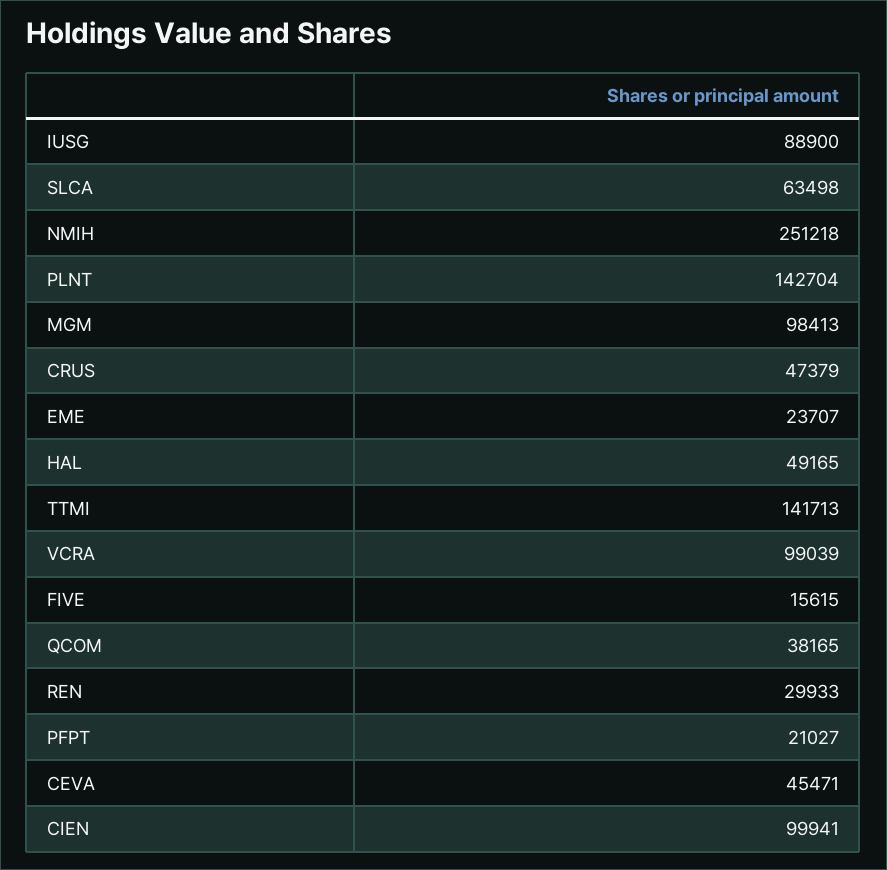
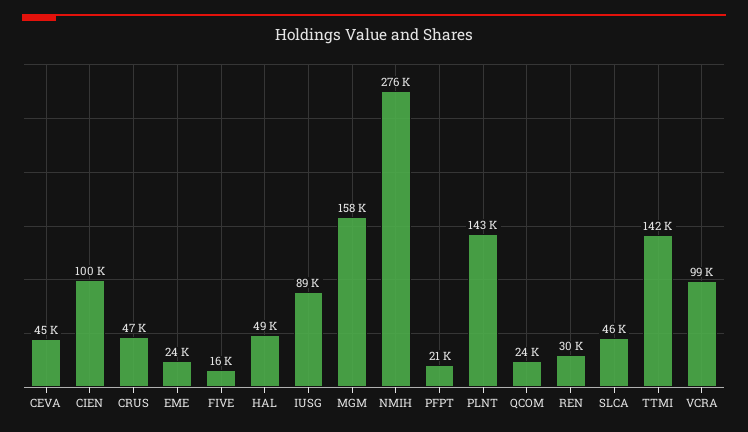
  {
    "IUSG": 88900,
-   "SLCA": 63498,
+   "SLCA": 46000,
-   "NMIH": 251218,
+   "NMIH": 276000,
    "PLNT": 142704,
-   "MGM": 98413,
+   "MGM": 158000,
    "CRUS": 47379,
    "EME": 23707,
    "HAL": 49165,
    "TTMI": 141713,
    "VCRA": 99039,
    "FIVE": 15615,
-   "QCOM": 38165,
+   "QCOM": 24000,
    "REN": 29933,
    "PFPT": 21027,
    "CEVA": 45471,
    "CIEN": 99941
  }

